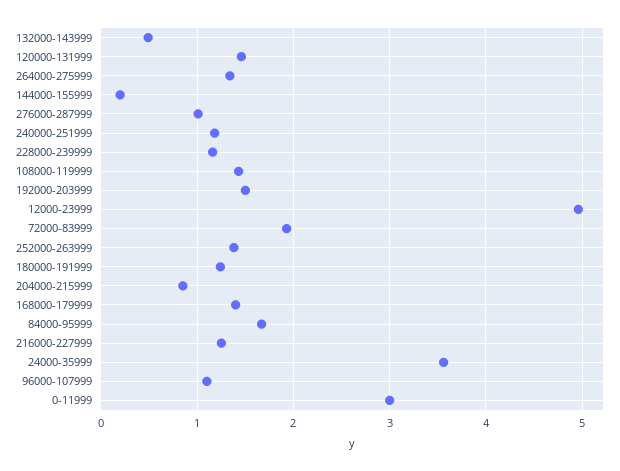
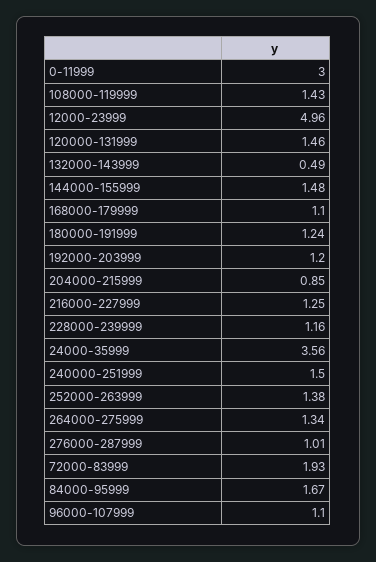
  {
    "132000-143999": 0.49,
    "120000-131999": 1.46,
    "264000-275999": 1.34,
-   "144000-155999": 0.2,
+   "144000-155999": 1.48,
    "276000-287999": 1.01,
-   "240000-251999": 1.2,
+   "240000-251999": 1.5,
    "228000-239999": 1.16,
    "108000-119999": 1.43,
-   "192000-203999": 1.5,
+   "192000-203999": 1.2,
    "12000-23999": 4.96,
    "72000-83999": 1.93,
    "252000-263999": 1.38,
    "180000-191999": 1.24,
    "204000-215999": 0.85,
-   "168000-179999": 1.4,
+   "168000-179999": 1.1,
    "84000-95999": 1.67,
    "216000-227999": 1.25,
    "24000-35999": 3.56,
    "96000-107999": 1.1,
    "0-11999": 3
  }

